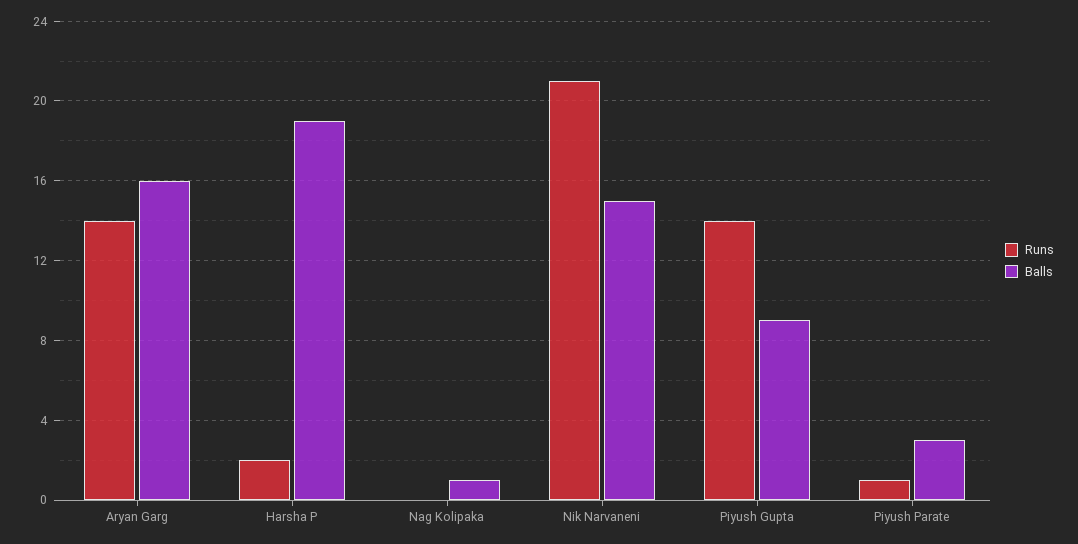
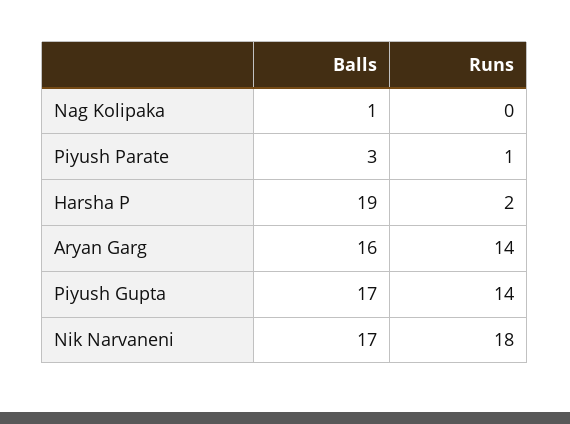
  {
    "Runs": {
      "Aryan Garg": 14,
      "Harsha P": 2,
      "Nag Kolipaka": 0,
-     "Nik Narvaneni": 21,
+     "Nik Narvaneni": 18,
      "Piyush Gupta": 14,
      "Piyush Parate": 1
    },
    "Balls": {
      "Aryan Garg": 16,
      "Harsha P": 19,
      "Nag Kolipaka": 1,
-     "Nik Narvaneni": 15,
+     "Nik Narvaneni": 17,
-     "Piyush Gupta": 9,
+     "Piyush Gupta": 17,
      "Piyush Parate": 3
    }
  }

